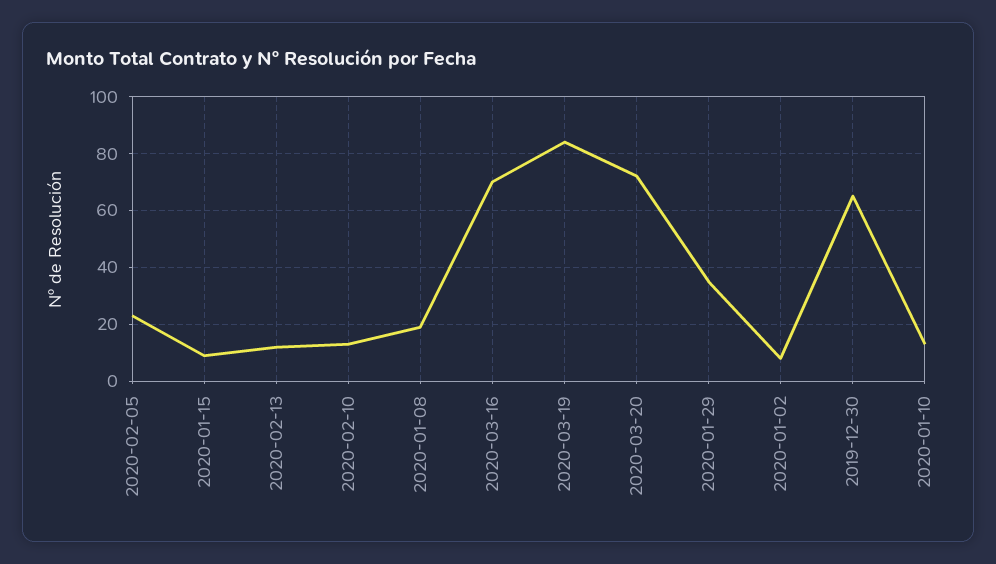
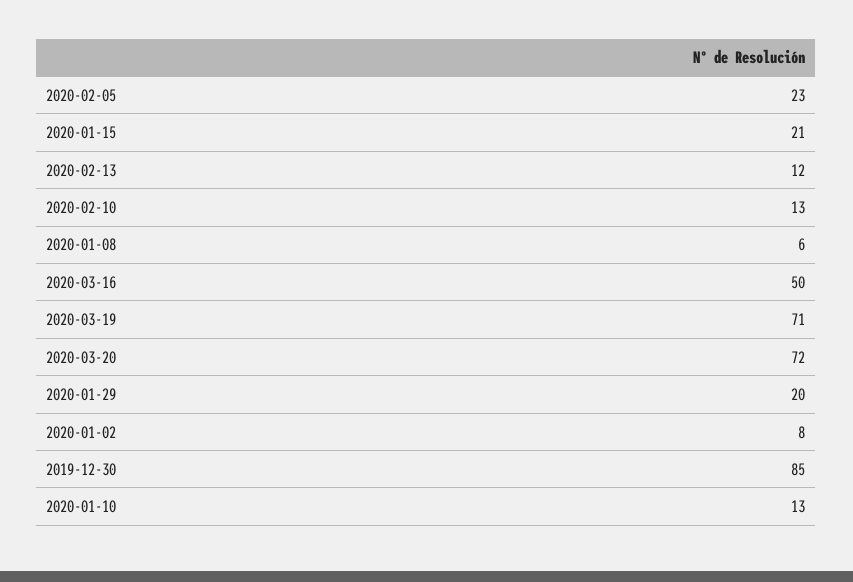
  {
    "2020-02-05": 23,
-   "2020-01-15": 10,
+   "2020-01-15": 21,
    "2020-02-13": 12,
    "2020-02-10": 13,
-   "2020-01-08": 20,
+   "2020-01-08": 6,
-   "2020-03-16": 70,
+   "2020-03-16": 50,
-   "2020-03-19": 85,
+   "2020-03-19": 71,
    "2020-03-20": 72,
-   "2020-01-29": 35,
+   "2020-01-29": 20,
    "2020-01-02": 8,
-   "2019-12-30": 65,
+   "2019-12-30": 85,
    "2020-01-10": 13
  }

